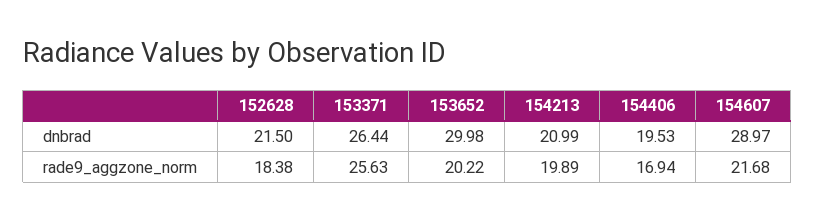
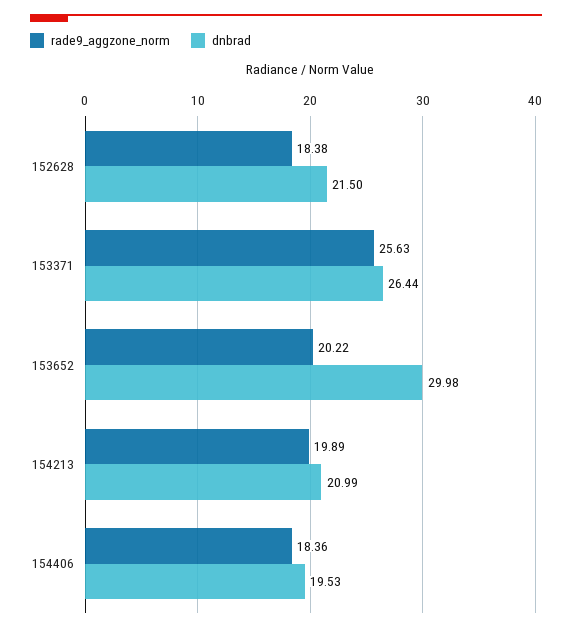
  {
    "dnbrad": {
      "152628": 21.5,
      "153371": 26.44,
      "153652": 29.98,
      "154213": 20.99,
-     "154406": 19.53,
+     "154406": 19.53
-     "154607": 28.97
    },
    "rade9_aggzone_norm": {
      "152628": 18.38,
      "153371": 25.63,
      "153652": 20.22,
      "154213": 19.89,
-     "154406": 16.94,
+     "154406": 18.36
-     "154607": 21.68
    }
  }

